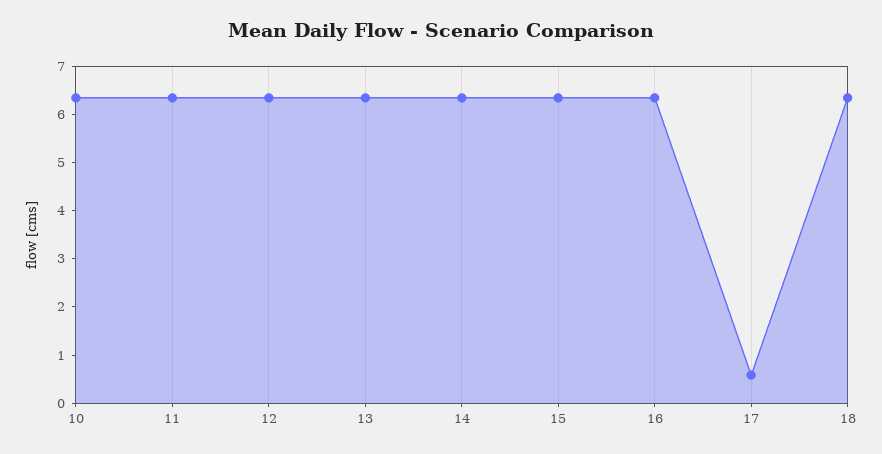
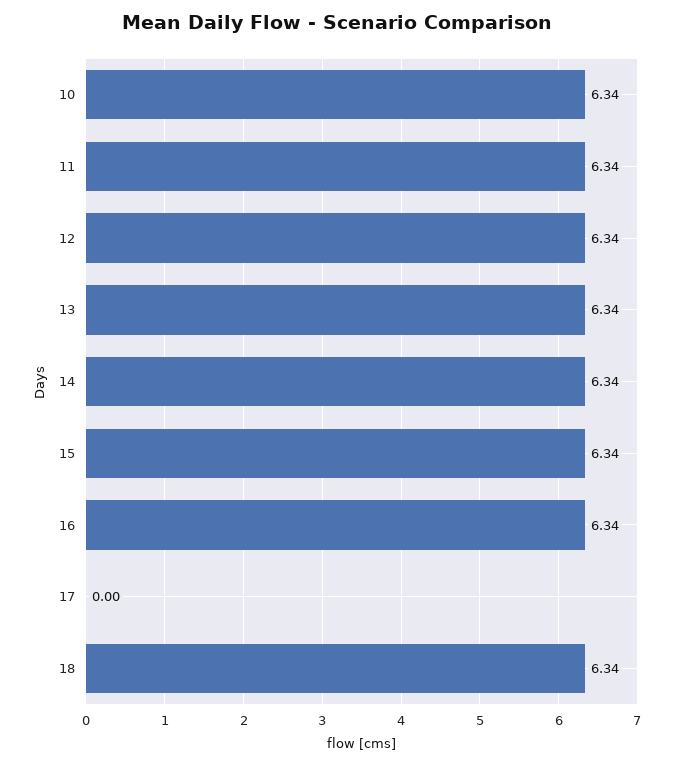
  {
    "10": 6.34,
    "11": 6.34,
    "12": 6.34,
    "13": 6.34,
    "14": 6.34,
    "15": 6.34,
    "16": 6.34,
-   "17": 0.6,
+   "17": 0,
    "18": 6.34
  }

